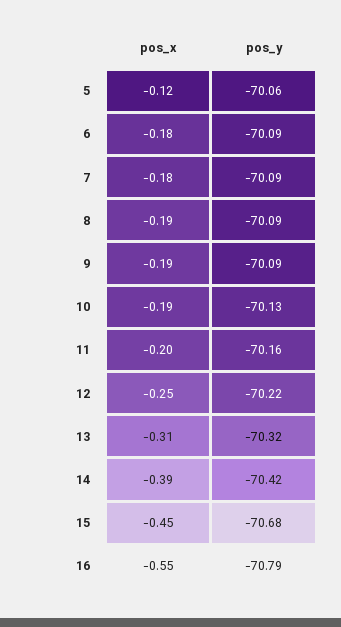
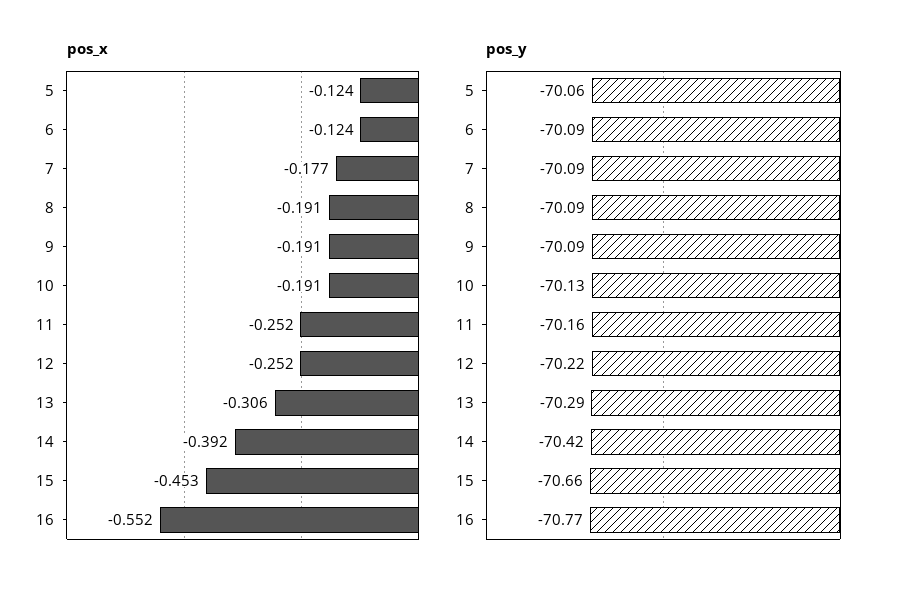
  {
    "pos_x": {
      "5": -0.124,
-     "6": -0.18,
+     "6": -0.124,
      "7": -0.177,
      "8": -0.191,
      "9": -0.191,
      "10": -0.191,
-     "11": -0.2,
+     "11": -0.252,
      "12": -0.252,
      "13": -0.306,
      "14": -0.392,
      "15": -0.453,
      "16": -0.552
    },
    "pos_y": {
      "5": -70.06,
      "6": -70.09,
      "7": -70.09,
      "8": -70.09,
      "9": -70.09,
      "10": -70.13,
      "11": -70.16,
      "12": -70.22,
-     "13": -70.32,
+     "13": -70.29,
      "14": -70.42,
-     "15": -70.68,
+     "15": -70.66,
-     "16": -70.79
+     "16": -70.77
    }
  }

